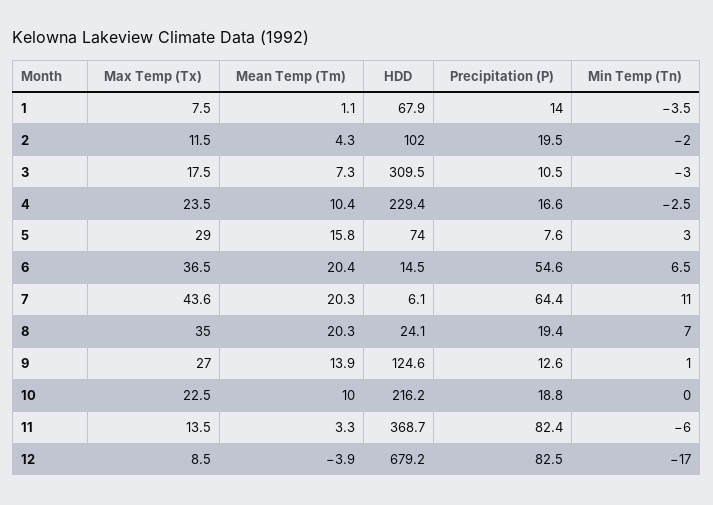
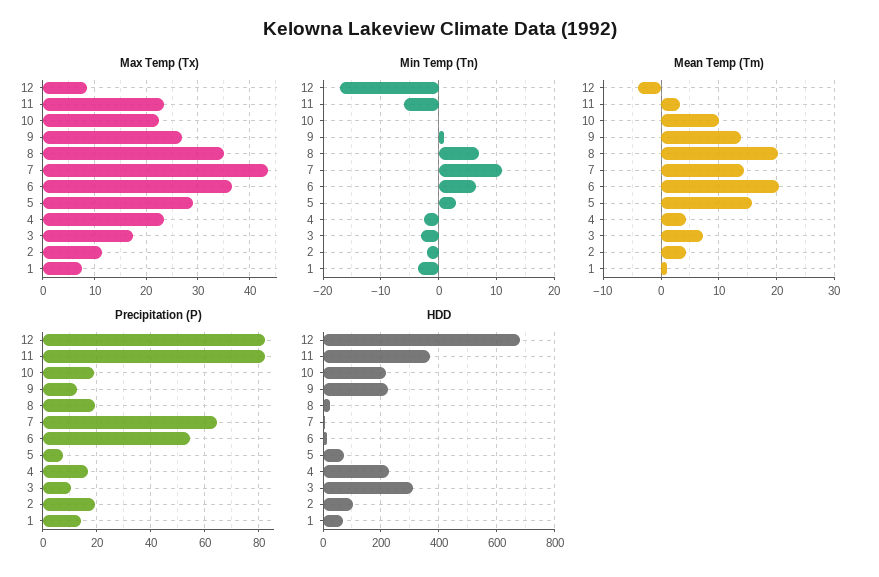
  {
    "Max Temp (Tx)": {
      "1": 7.5,
      "2": 11.5,
      "3": 17.5,
      "4": 23.5,
      "5": 29,
      "6": 36.5,
      "7": 43.6,
      "8": 35,
      "9": 27,
      "10": 22.5,
-     "11": 13.5,
+     "11": 24,
      "12": 8.5
    },
    "Mean Temp (Tm)": {
      "1": 1.1,
      "2": 4.3,
      "3": 7.3,
-     "4": 10.4,
+     "4": 4,
      "5": 15.8,
      "6": 20.4,
-     "7": 20.3,
+     "7": 14,
      "8": 20.3,
      "9": 13.9,
      "10": 10,
      "11": 3.3,
      "12": -3.9
    },
    "HDD": {
      "1": 67.9,
      "2": 102,
      "3": 309.5,
      "4": 229.4,
      "5": 74,
      "6": 14.5,
      "7": 6.1,
      "8": 24.1,
-     "9": 124.6,
+     "9": 225,
      "10": 216.2,
      "11": 368.7,
      "12": 679.2
    },
    "Precipitation (P)": {
      "1": 14,
      "2": 19.5,
      "3": 10.5,
      "4": 16.6,
      "5": 7.6,
      "6": 54.6,
      "7": 64.4,
      "8": 19.4,
      "9": 12.6,
      "10": 18.8,
      "11": 82.4,
      "12": 82.5
    },
    "Min Temp (Tn)": {
      "1": -3.5,
      "2": -2,
      "3": -3,
      "4": -2.5,
      "5": 3,
      "6": 6.5,
      "7": 11,
      "8": 7,
      "9": 1,
      "10": 0,
      "11": -6,
      "12": -17
    }
  }

